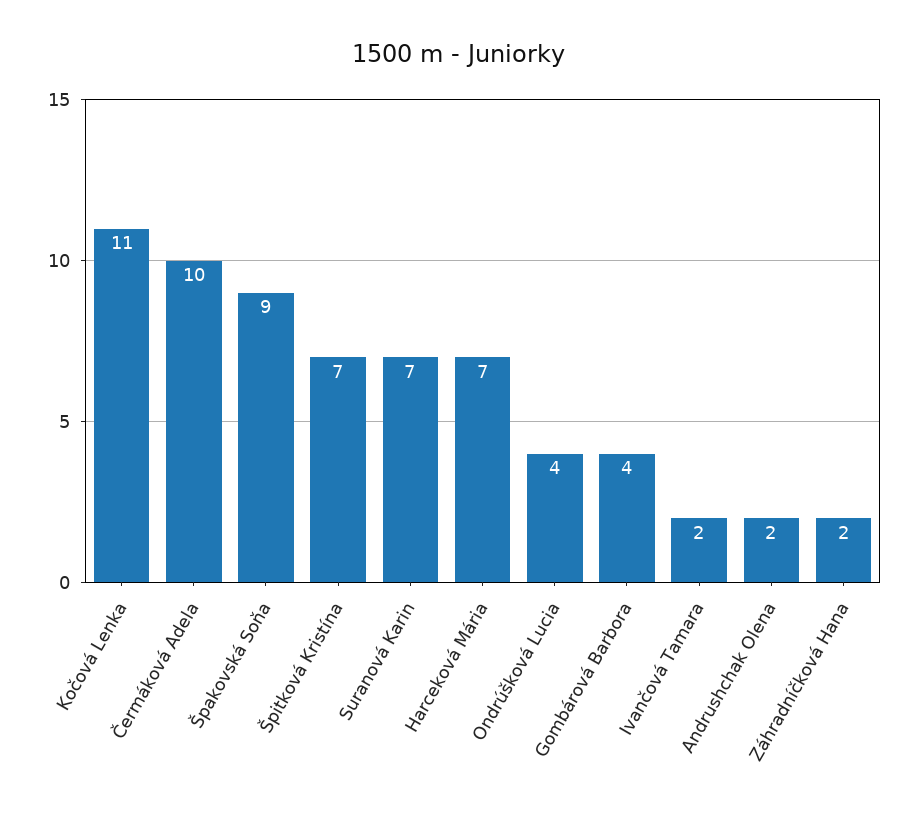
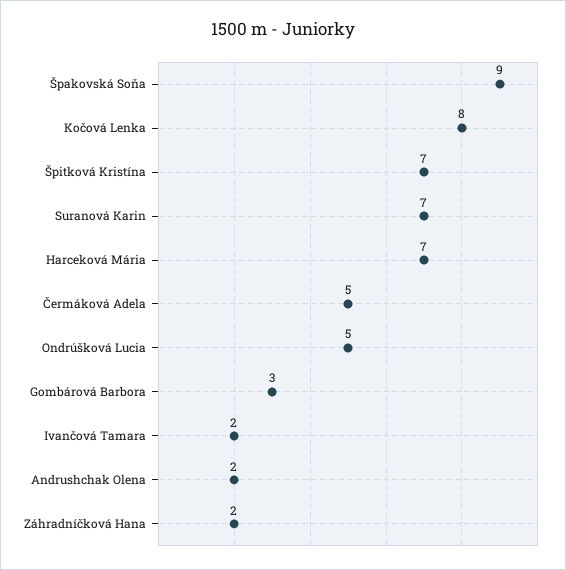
  {
-   "Kočová Lenka": 11,
+   "Kočová Lenka": 8,
-   "Čermáková Adela": 10,
+   "Čermáková Adela": 5,
    "Špakovská Soňa": 9,
    "Špitková Kristína": 7,
    "Suranová Karin": 7,
    "Harceková Mária": 7,
-   "Ondrúšková Lucia": 4,
+   "Ondrúšková Lucia": 5,
-   "Gombárová Barbora": 4,
+   "Gombárová Barbora": 3,
    "Ivančová Tamara": 2,
    "Andrushchak Olena": 2,
    "Záhradníčková Hana": 2
  }

